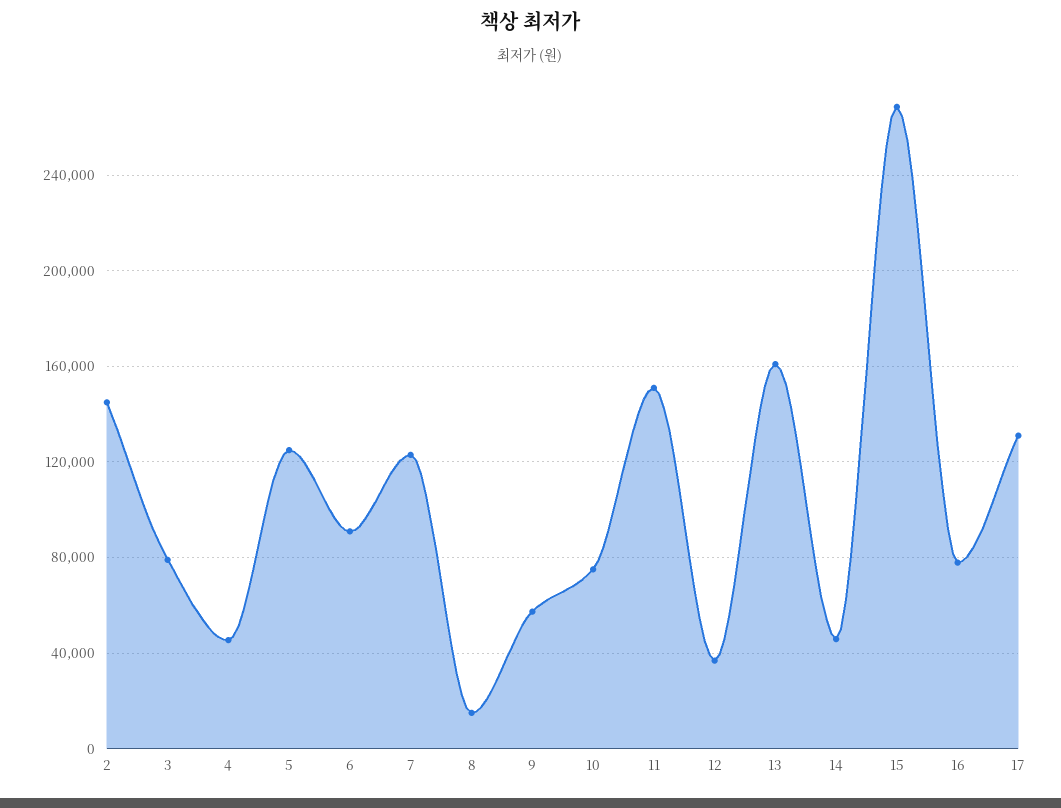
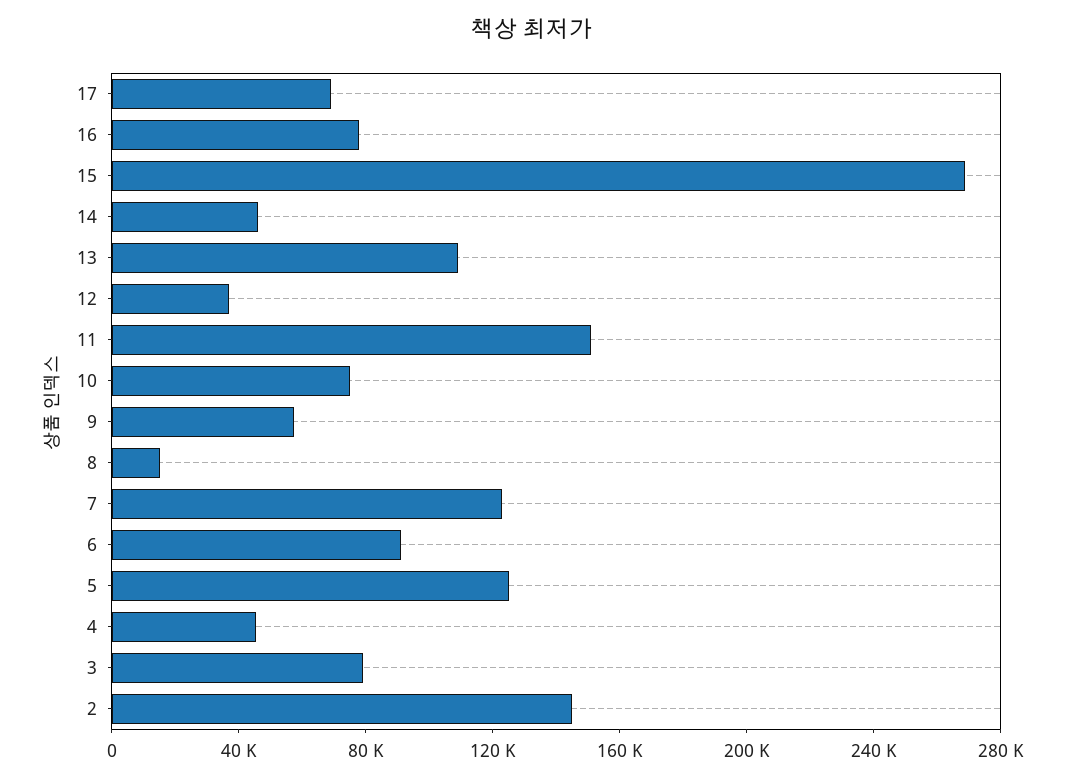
  {
    "2": 145000,
    "3": 80000,
    "4": 45000,
    "5": 125000,
    "6": 90000,
    "7": 125000,
    "8": 15000,
    "9": 55000,
    "10": 75000,
    "11": 150000,
    "12": 35000,
-   "13": 160000,
+   "13": 110000,
    "14": 45000,
    "15": 270000,
    "16": 80000,
-   "17": 130000
+   "17": 70000
  }

